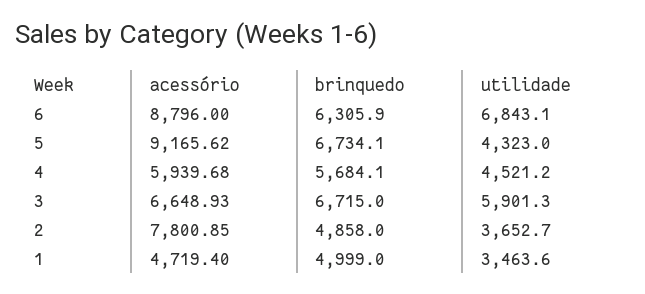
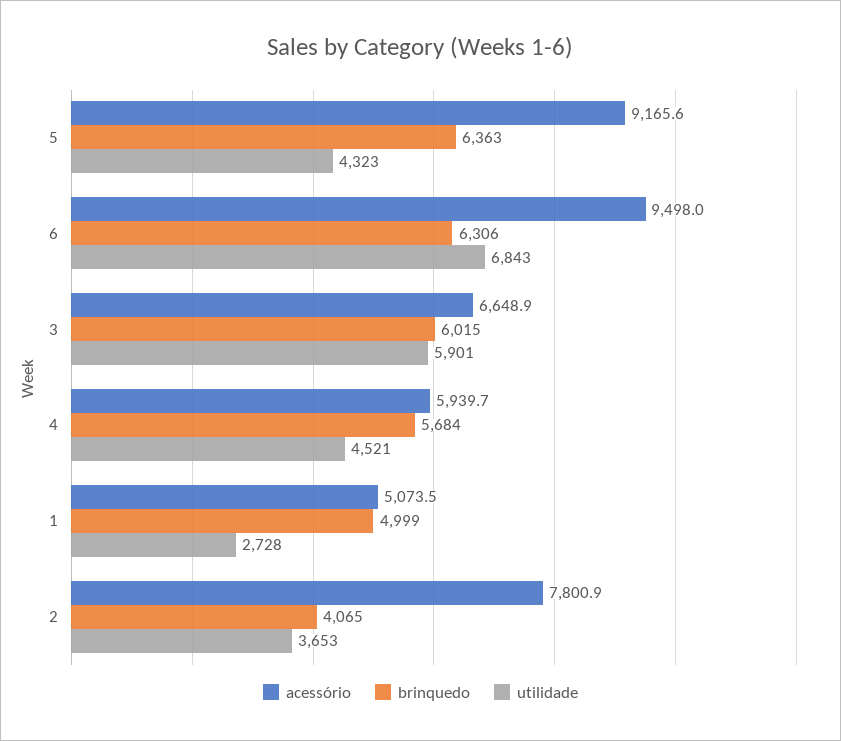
  {
    "acessório": {
-     "6": 8796,
+     "6": 9498,
      "5": 9165.62,
      "4": 5939.68,
      "3": 6648.93,
      "2": 7800.85,
-     "1": 4719.4
+     "1": 5073.5
    },
    "brinquedo": {
      "6": 6305.9,
-     "5": 6734.1,
+     "5": 6363,
      "4": 5684.1,
-     "3": 6715,
+     "3": 6015,
-     "2": 4858,
+     "2": 4065,
      "1": 4999
    },
    "utilidade": {
      "6": 6843.1,
      "5": 4323,
      "4": 4521.2,
      "3": 5901.3,
      "2": 3652.7,
-     "1": 3463.6
+     "1": 2728
    }
  }

